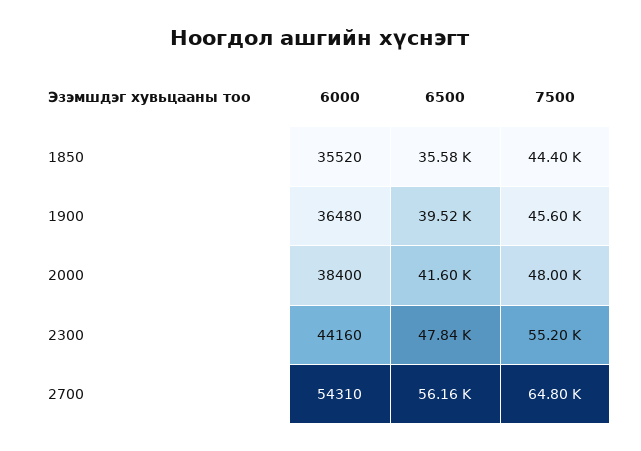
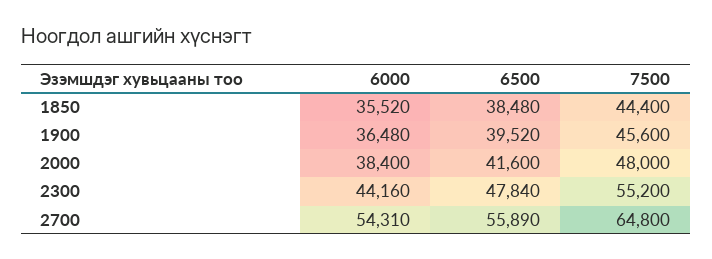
  {
    "6000": {
      "1850": 35520,
      "1900": 36480,
      "2000": 38400,
      "2300": 44160,
      "2700": 54310
    },
    "6500": {
-     "1850": 35580,
+     "1850": 38480,
      "1900": 39520,
      "2000": 41600,
      "2300": 47840,
-     "2700": 56160
+     "2700": 55890
    },
    "7500": {
      "1850": 44400,
      "1900": 45600,
      "2000": 48000,
      "2300": 55200,
      "2700": 64800
    }
  }

